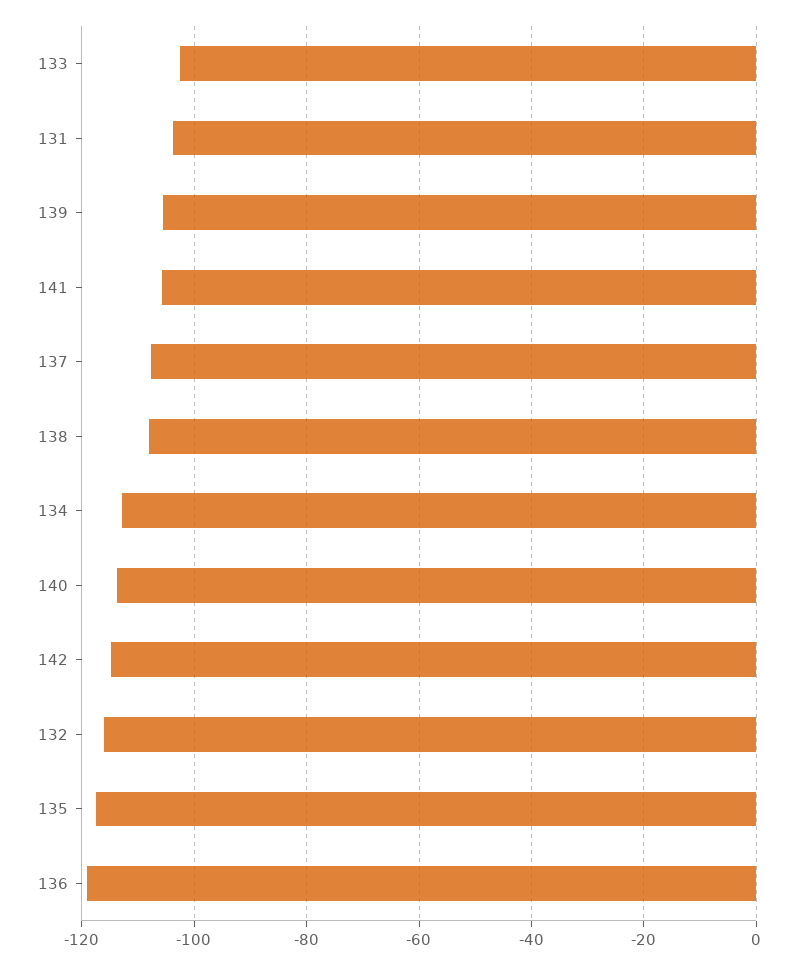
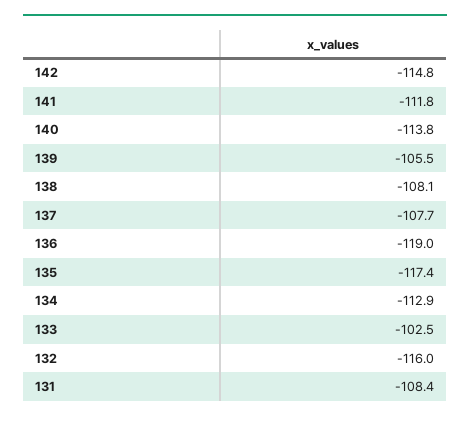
  {
    "133": -102.5,
-   "131": -104,
+   "131": -108.4,
    "139": -105.5,
-   "141": -106,
+   "141": -111.8,
    "137": -107.7,
    "138": -108.1,
    "134": -112.9,
    "140": -113.8,
    "142": -114.8,
    "132": -116,
    "135": -117.4,
    "136": -119
  }

